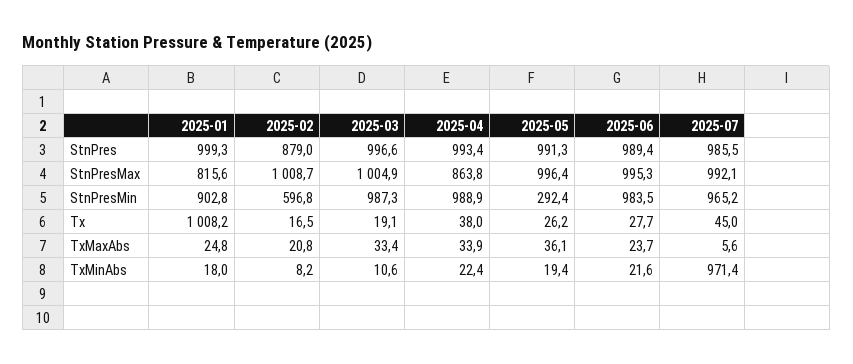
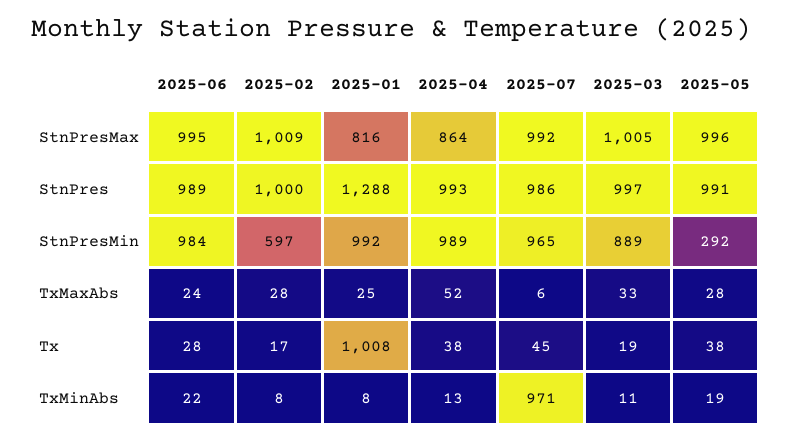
  {
    "2025-01": {
-     "StnPres": 999.3,
+     "StnPres": 1288,
      "StnPresMax": 815.6,
-     "StnPresMin": 902.8,
+     "StnPresMin": 992,
      "Tx": 1008.2,
      "TxMaxAbs": 24.8,
-     "TxMinAbs": 18
+     "TxMinAbs": 8
    },
    "2025-02": {
-     "StnPres": 879,
+     "StnPres": 1000,
      "StnPresMax": 1008.7,
      "StnPresMin": 596.8,
      "Tx": 16.5,
-     "TxMaxAbs": 20.8,
+     "TxMaxAbs": 28,
      "TxMinAbs": 8.2
    },
    "2025-03": {
      "StnPres": 996.6,
      "StnPresMax": 1004.9,
-     "StnPresMin": 987.3,
+     "StnPresMin": 889,
      "Tx": 19.1,
      "TxMaxAbs": 33.4,
      "TxMinAbs": 10.6
    },
    "2025-04": {
      "StnPres": 993.4,
      "StnPresMax": 863.8,
      "StnPresMin": 988.9,
      "Tx": 38,
-     "TxMaxAbs": 33.9,
+     "TxMaxAbs": 52,
-     "TxMinAbs": 22.4
+     "TxMinAbs": 13
    },
    "2025-05": {
      "StnPres": 991.3,
      "StnPresMax": 996.4,
      "StnPresMin": 292.4,
-     "Tx": 26.2,
+     "Tx": 38,
-     "TxMaxAbs": 36.1,
+     "TxMaxAbs": 28,
      "TxMinAbs": 19.4
    },
    "2025-06": {
      "StnPres": 989.4,
      "StnPresMax": 995.3,
      "StnPresMin": 983.5,
      "Tx": 27.7,
      "TxMaxAbs": 23.7,
      "TxMinAbs": 21.6
    },
    "2025-07": {
      "StnPres": 985.5,
      "StnPresMax": 992.1,
      "StnPresMin": 965.2,
      "Tx": 45,
      "TxMaxAbs": 5.6,
      "TxMinAbs": 971.4
    }
  }

